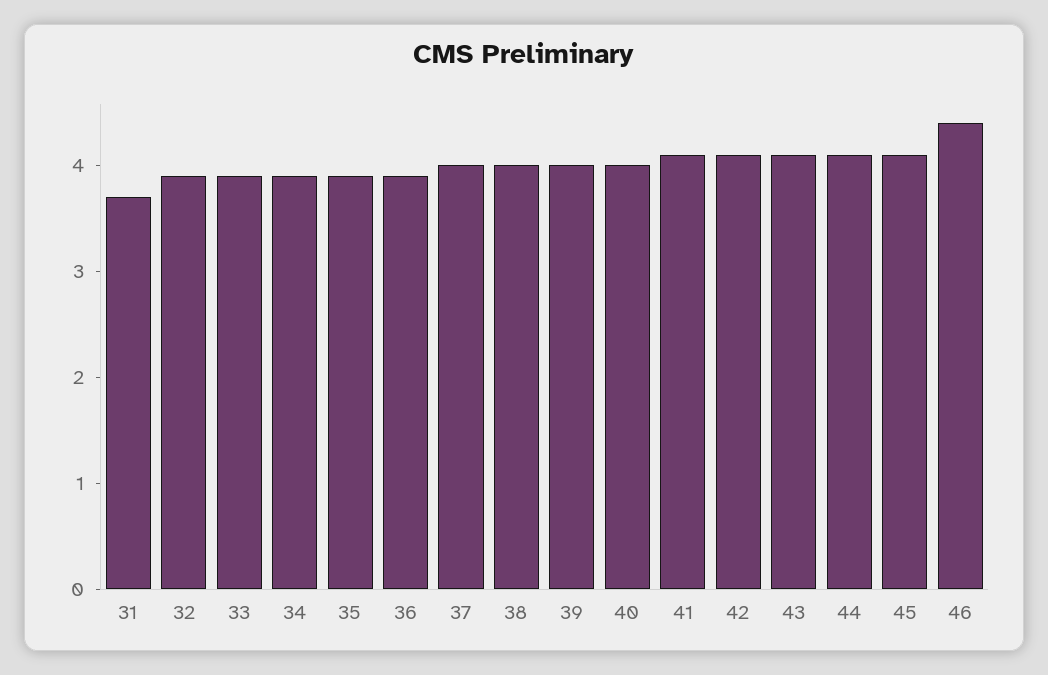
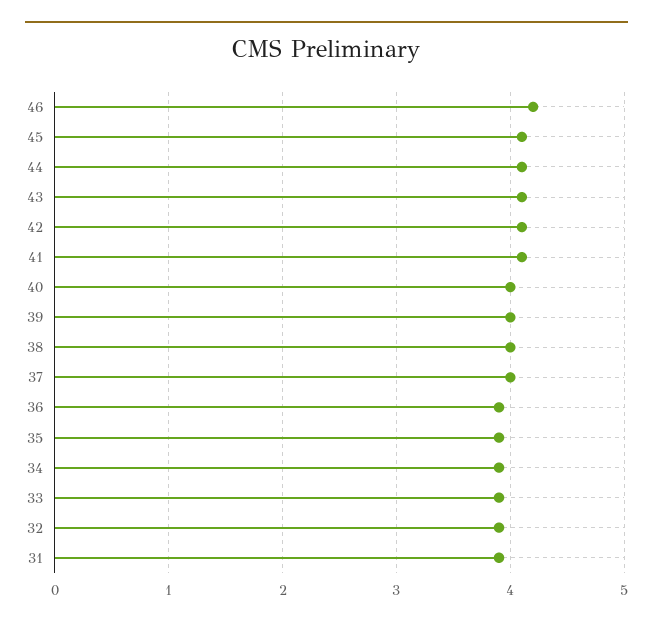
  {
-   "31": 3.7,
+   "31": 3.9,
    "32": 3.9,
    "33": 3.9,
    "34": 3.9,
    "35": 3.9,
    "36": 3.9,
    "37": 4,
    "38": 4,
    "39": 4,
    "40": 4,
    "41": 4.1,
    "42": 4.1,
    "43": 4.1,
    "44": 4.1,
    "45": 4.1,
-   "46": 4.4
+   "46": 4.2
  }

